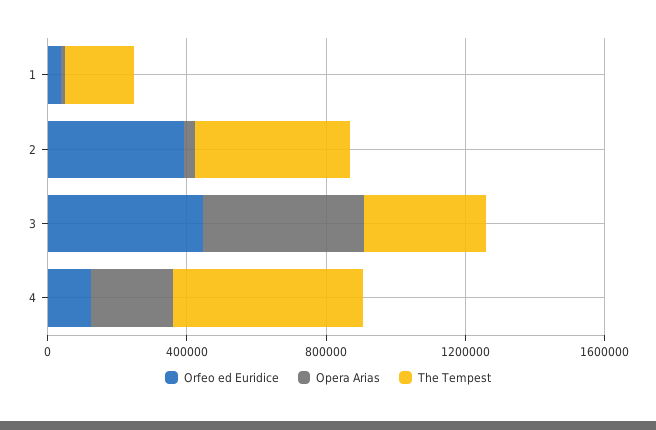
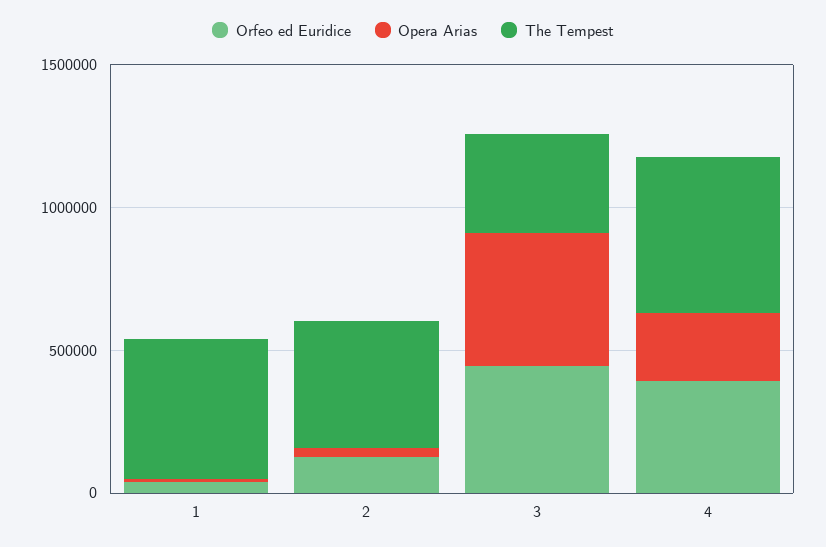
  {
    "Orfeo ed Euridice": {
      "1": 0,
-     "2": 400000,
+     "2": 100000,
      "3": 400000,
-     "4": 100000
+     "4": 400000
    },
    "Opera Arias": {
      "1": 0,
      "2": 0,
      "3": 500000,
      "4": 200000
    },
    "The Tempest": {
-     "1": 200000,
+     "1": 500000,
      "2": 400000,
      "3": 300000,
      "4": 500000
    }
  }

